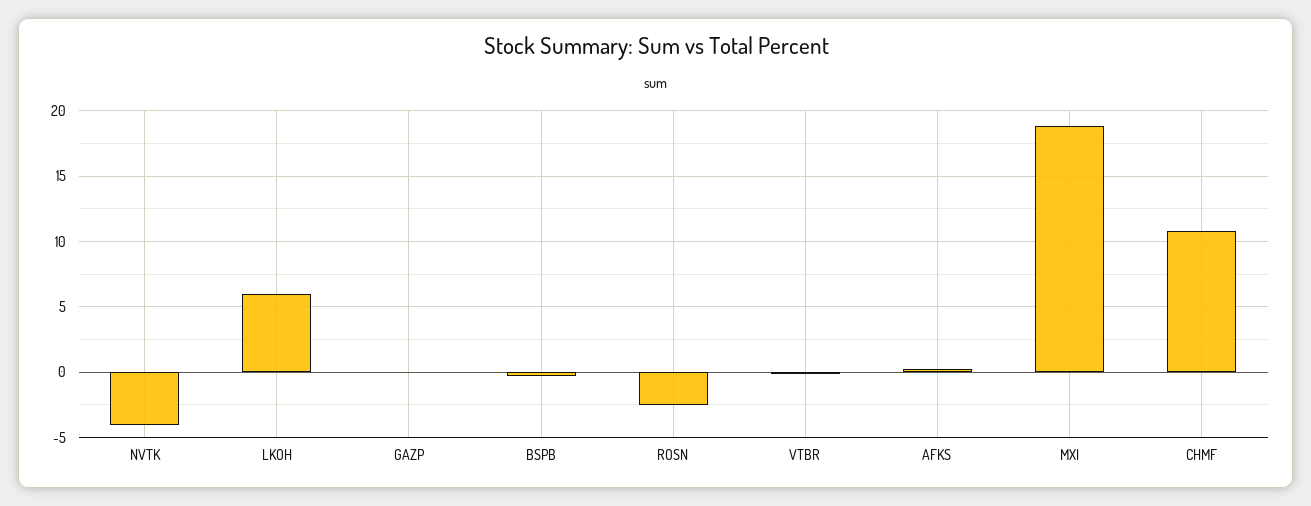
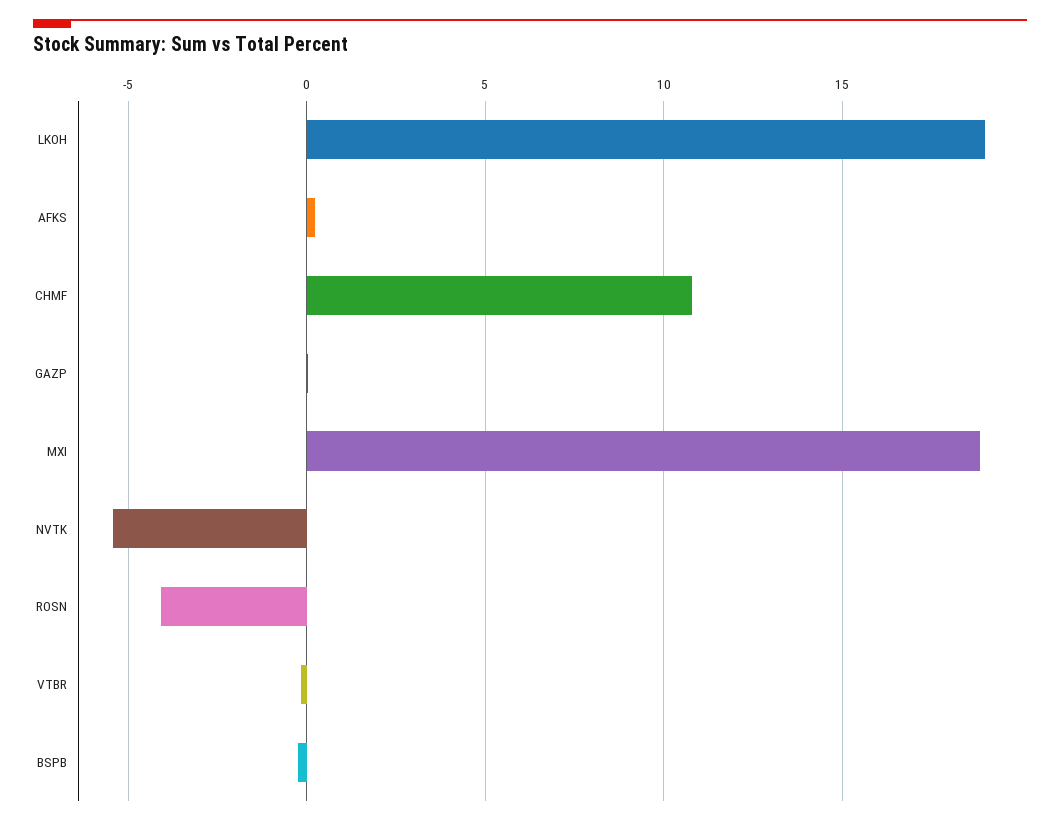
  {
-   "NVTK": -4,
+   "NVTK": -5.5,
-   "LKOH": 6,
+   "LKOH": 19,
    "GAZP": 0,
    "BSPB": -0.5,
-   "ROSN": -2.5,
+   "ROSN": -4,
    "VTBR": 0,
    "AFKS": 0,
    "MXI": 19,
    "CHMF": 11
  }

